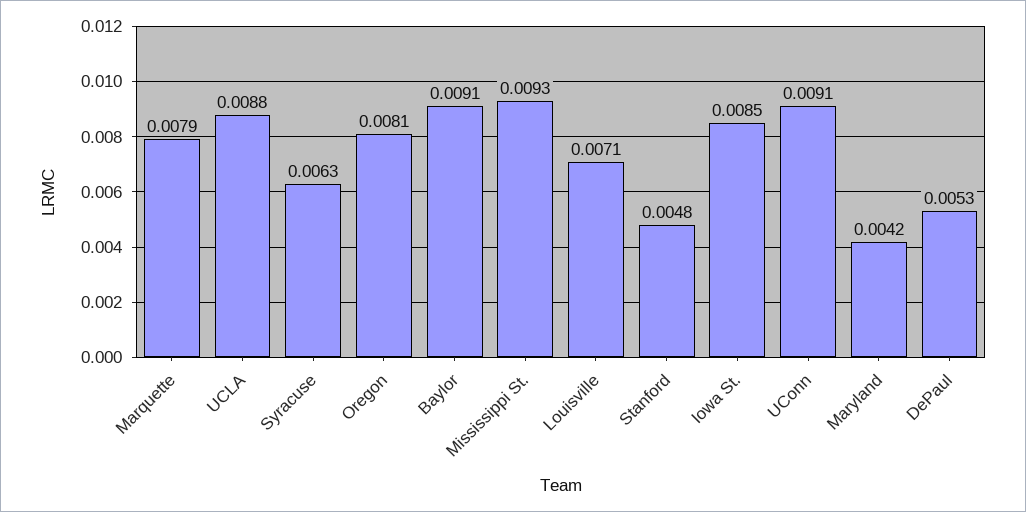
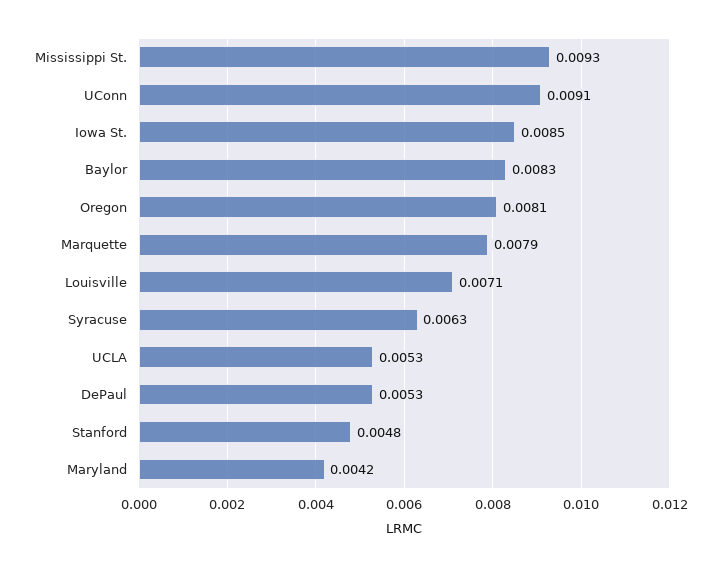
  {
    "Marquette": 0.0079,
-   "UCLA": 0.0088,
+   "UCLA": 0.0053,
    "Syracuse": 0.0063,
    "Oregon": 0.0081,
-   "Baylor": 0.0091,
+   "Baylor": 0.0083,
    "Mississippi St.": 0.0093,
    "Louisville": 0.0071,
    "Stanford": 0.0048,
    "Iowa St.": 0.0085,
    "UConn": 0.0091,
    "Maryland": 0.0042,
    "DePaul": 0.0053
  }

